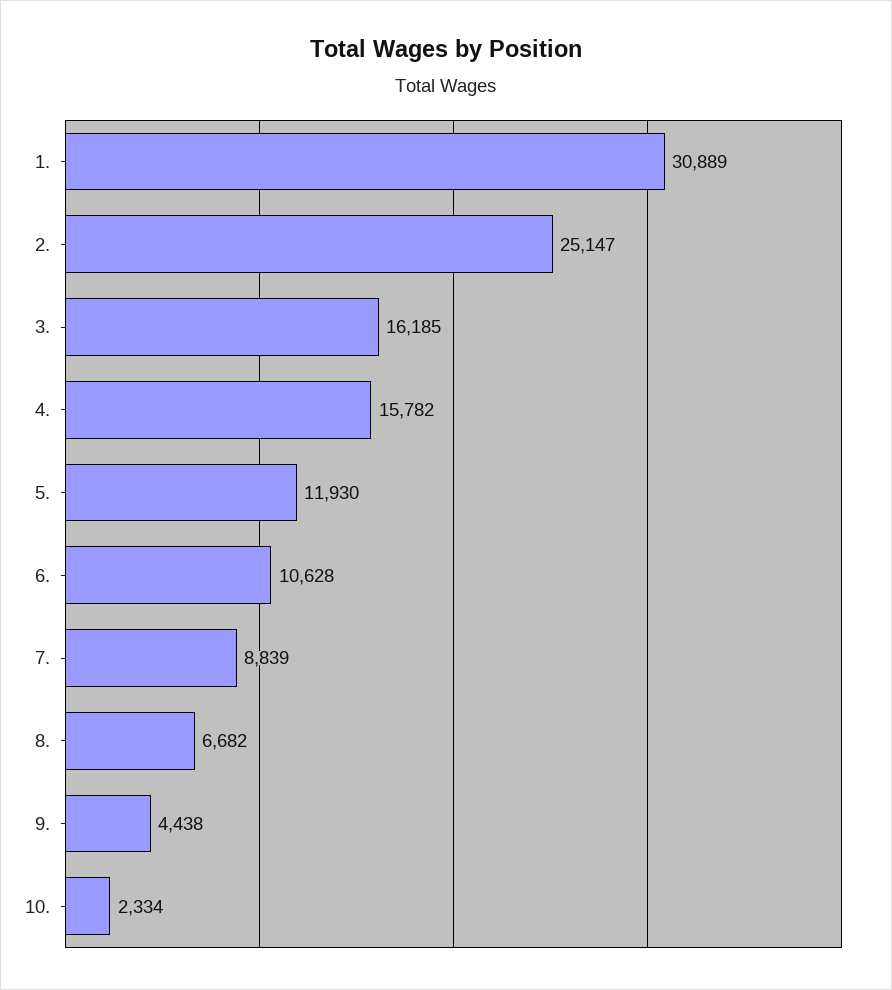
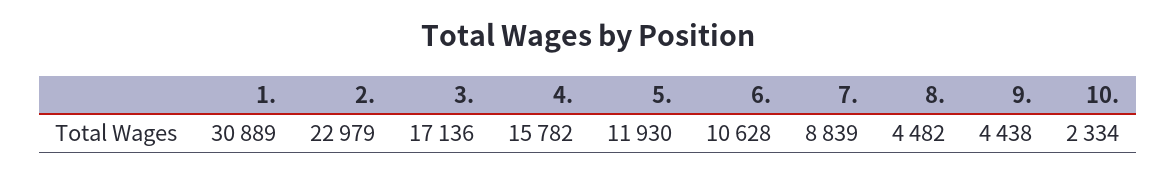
  {
    "1.": 30889,
-   "2.": 25147,
+   "2.": 22979,
-   "3.": 16185,
+   "3.": 17136,
    "4.": 15782,
    "5.": 11930,
    "6.": 10628,
    "7.": 8839,
-   "8.": 6682,
+   "8.": 4482,
    "9.": 4438,
    "10.": 2334
  }

